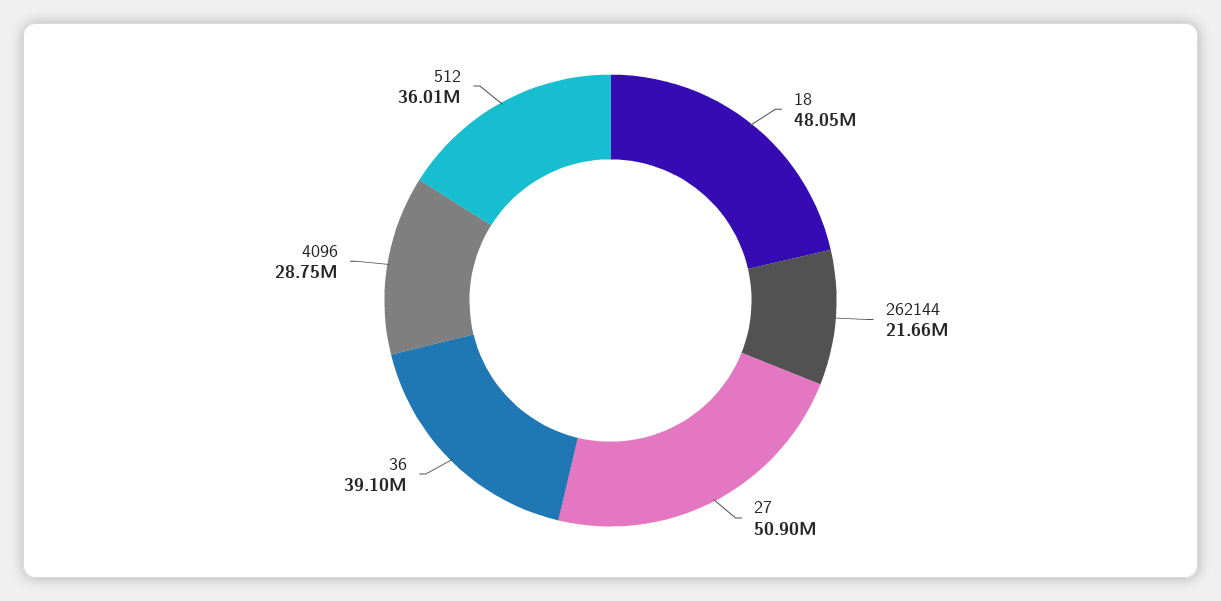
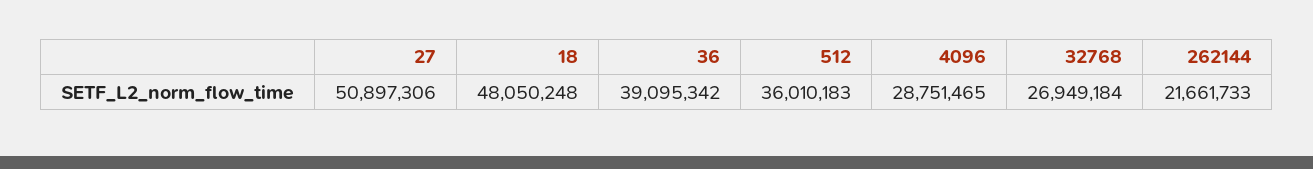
  {
    "18": 48050248,
    "262144": 21661733,
    "27": 50897306,
    "36": 39095342,
    "4096": 28751465,
-   "512": 36010183
+   "512": 36010183,
+   "32768": 26949184
  }

